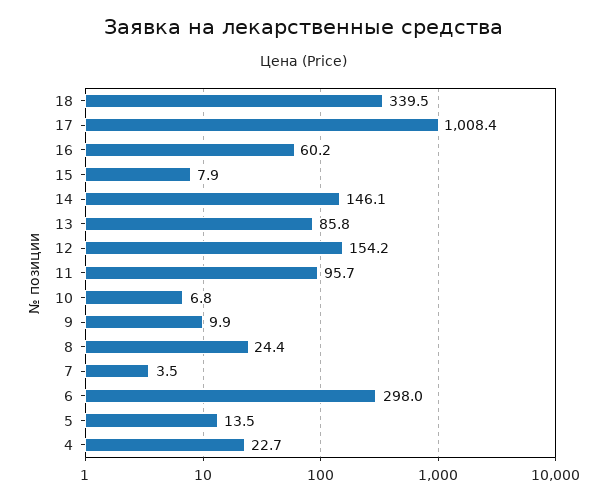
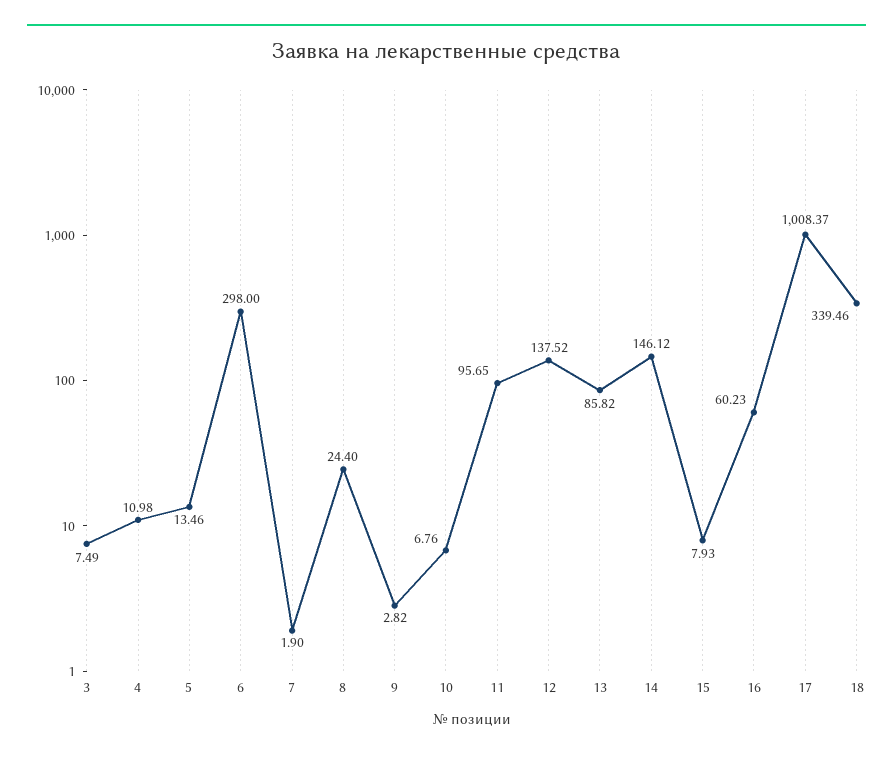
  {
    "18": 339.46,
    "17": 1008.37,
    "16": 60.23,
    "15": 7.93,
    "14": 146.12,
    "13": 85.82,
-   "12": 154.2,
+   "12": 137.52,
    "11": 95.65,
    "10": 6.76,
-   "9": 9.9,
+   "9": 2.82,
    "8": 24.4,
-   "7": 3.5,
+   "7": 1.9,
    "6": 298,
    "5": 13.46,
-   "4": 22.7
+   "4": 10.98,
+   "3": 7.49
  }

